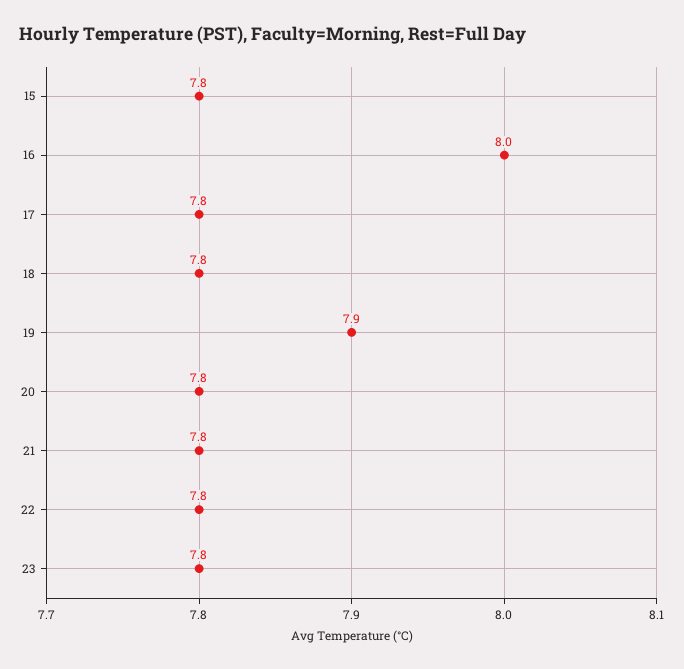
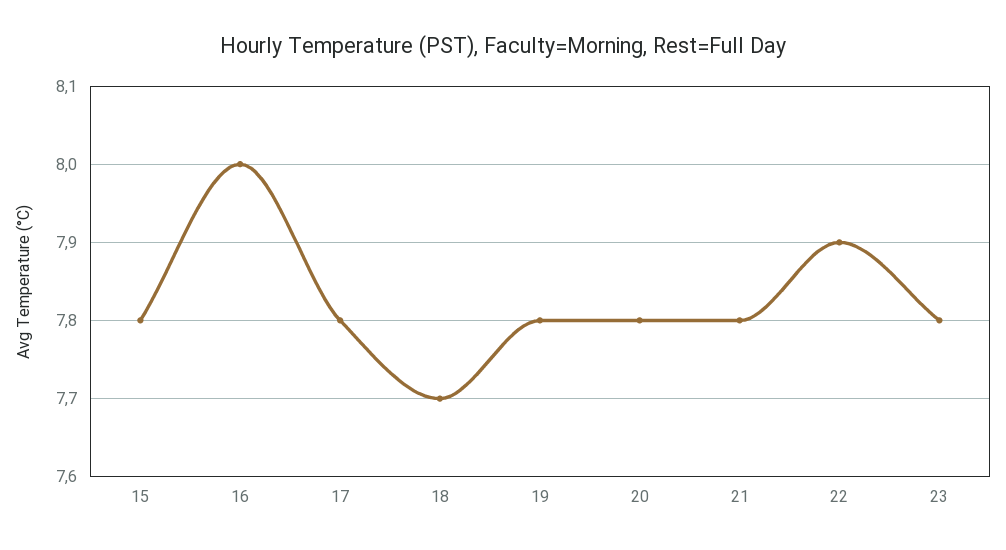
  {
    "15": 7.8,
    "16": 8,
    "17": 7.8,
-   "18": 7.8,
+   "18": 7.7,
-   "19": 7.9,
+   "19": 7.8,
    "20": 7.8,
    "21": 7.8,
-   "22": 7.8,
+   "22": 7.9,
    "23": 7.8
  }

